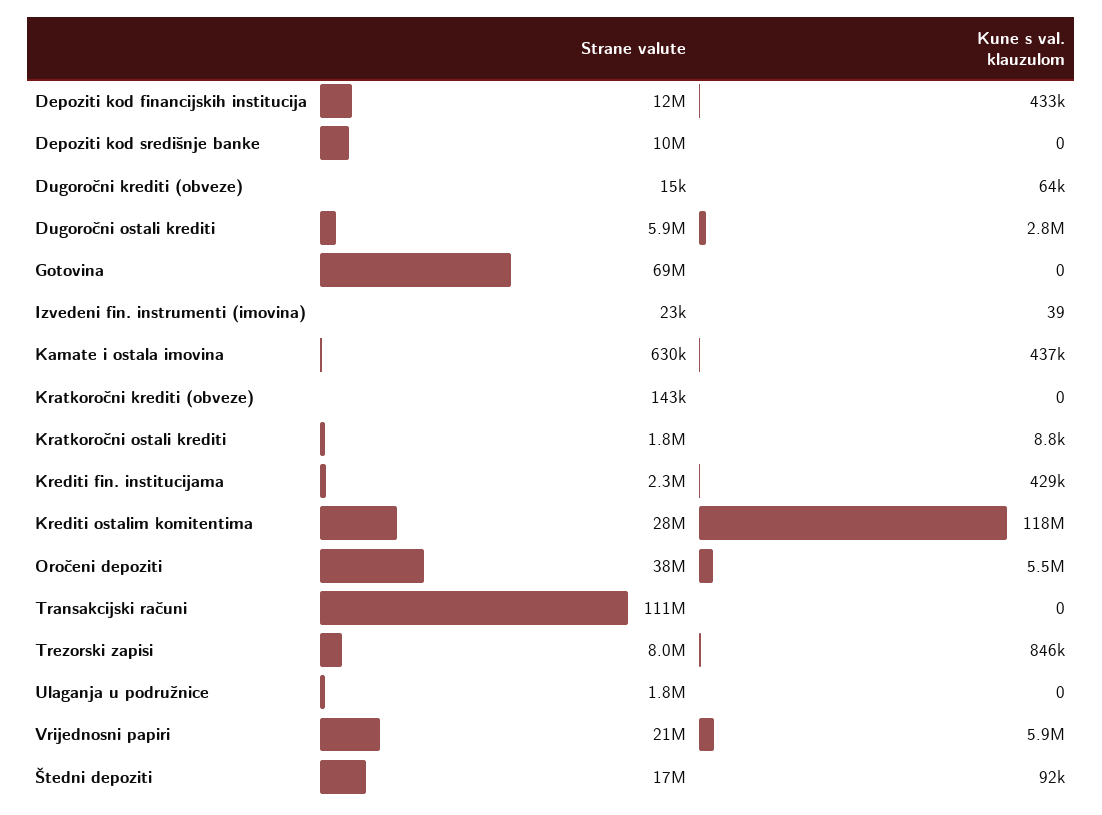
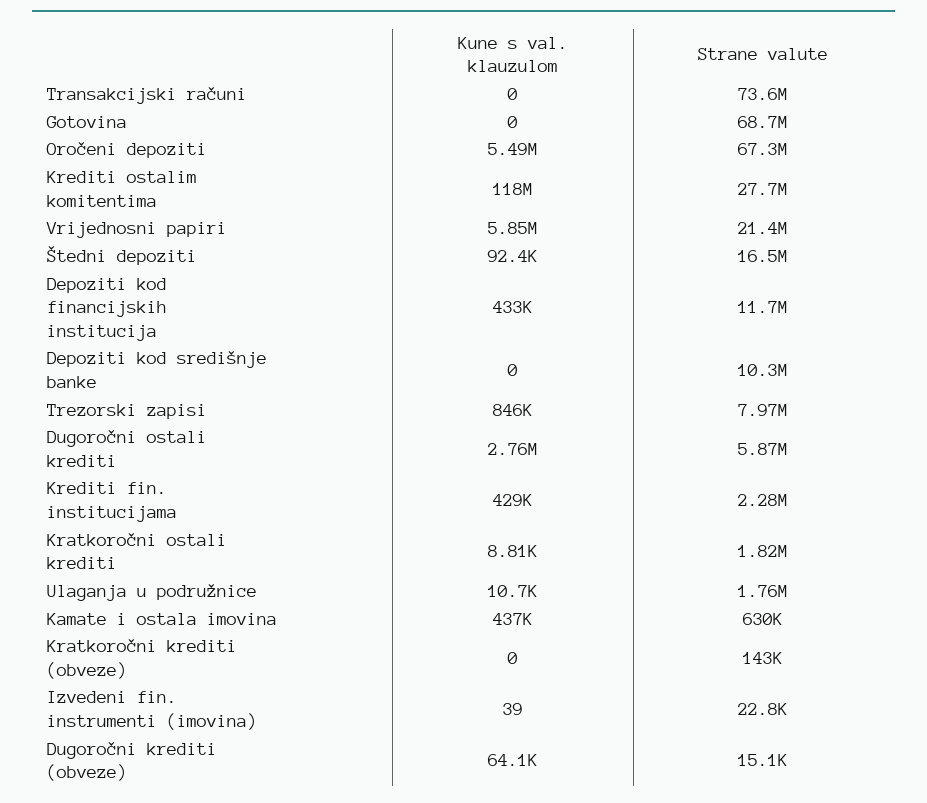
  {
    "Strane valute": {
      "Depoziti kod financijskih institucija": 11700000,
      "Depoziti kod središnje banke": 10300000,
      "Dugoročni krediti (obveze)": 15100,
      "Dugoročni ostali krediti": 5870000,
      "Gotovina": 68700000,
      "Izvedeni fin. instrumenti (imovina)": 22800,
      "Kamate i ostala imovina": 630000,
      "Kratkoročni krediti (obveze)": 143000,
      "Kratkoročni ostali krediti": 1820000,
      "Krediti fin. institucijama": 2280000,
      "Krediti ostalim komitentima": 27700000,
-     "Oročeni depoziti": 38000000,
+     "Oročeni depoziti": 67300000,
-     "Transakcijski računi": 111000000,
+     "Transakcijski računi": 73600000,
      "Trezorski zapisi": 7970000,
      "Ulaganja u podružnice": 1760000,
      "Vrijednosni papiri": 21400000,
      "Štedni depoziti": 16500000
    },
    "Kune s val. klauzulom": {
      "Depoziti kod financijskih institucija": 433000,
      "Depoziti kod središnje banke": 0,
      "Dugoročni krediti (obveze)": 64100,
      "Dugoročni ostali krediti": 2760000,
      "Gotovina": 0,
      "Izvedeni fin. instrumenti (imovina)": 39,
      "Kamate i ostala imovina": 437000,
      "Kratkoročni krediti (obveze)": 0,
      "Kratkoročni ostali krediti": 8810,
      "Krediti fin. institucijama": 429000,
      "Krediti ostalim komitentima": 118000000,
      "Oročeni depoziti": 5490000,
      "Transakcijski računi": 0,
      "Trezorski zapisi": 846000,
-     "Ulaganja u podružnice": 0,
+     "Ulaganja u podružnice": 10700,
      "Vrijednosni papiri": 5850000,
      "Štedni depoziti": 92400
    }
  }

